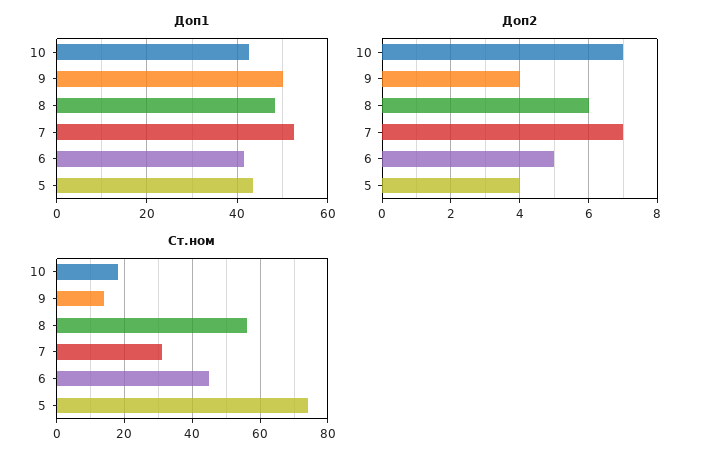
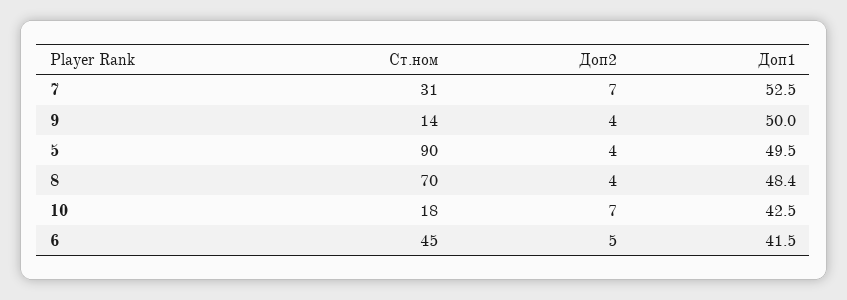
  {
    "Доп1": {
      "10": 42.5,
      "9": 50,
      "8": 48.4,
      "7": 52.5,
      "6": 41.5,
-     "5": 44
+     "5": 49.5
    },
    "Доп2": {
      "10": 7,
      "9": 4,
-     "8": 6,
+     "8": 4,
      "7": 7,
      "6": 5,
      "5": 4
    },
    "Ст.ном": {
      "10": 18,
      "9": 14,
-     "8": 55,
+     "8": 70,
      "7": 31,
      "6": 45,
-     "5": 75
+     "5": 90
    }
  }

